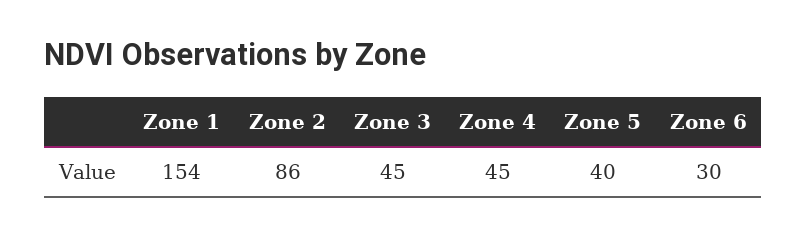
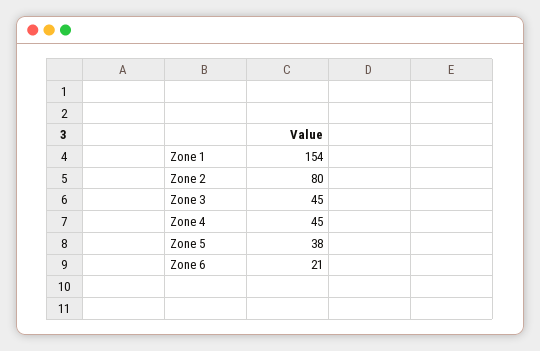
  {
    "Zone 1": 154,
-   "Zone 2": 86,
+   "Zone 2": 80,
    "Zone 3": 45,
    "Zone 4": 45,
-   "Zone 5": 40,
+   "Zone 5": 38,
-   "Zone 6": 30
+   "Zone 6": 21
  }

